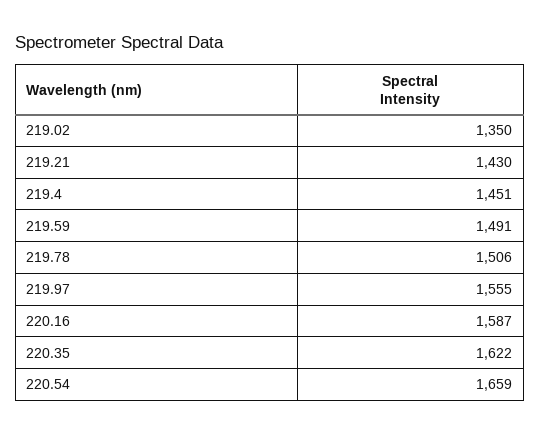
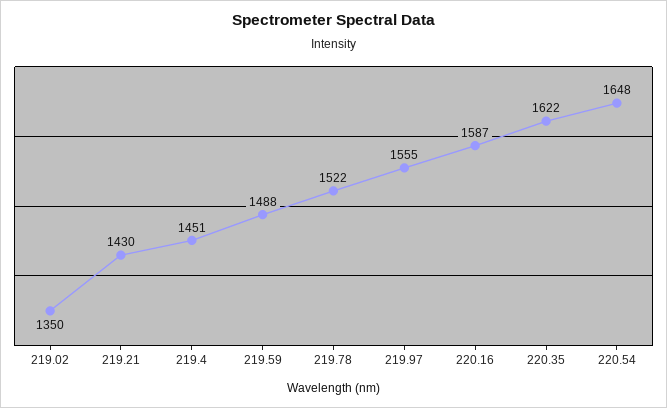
  {
    "219.02": 1350,
    "219.21": 1430,
    "219.4": 1451,
-   "219.59": 1491,
+   "219.59": 1488,
-   "219.78": 1506,
+   "219.78": 1522,
    "219.97": 1555,
    "220.16": 1587,
    "220.35": 1622,
-   "220.54": 1659
+   "220.54": 1648
  }

